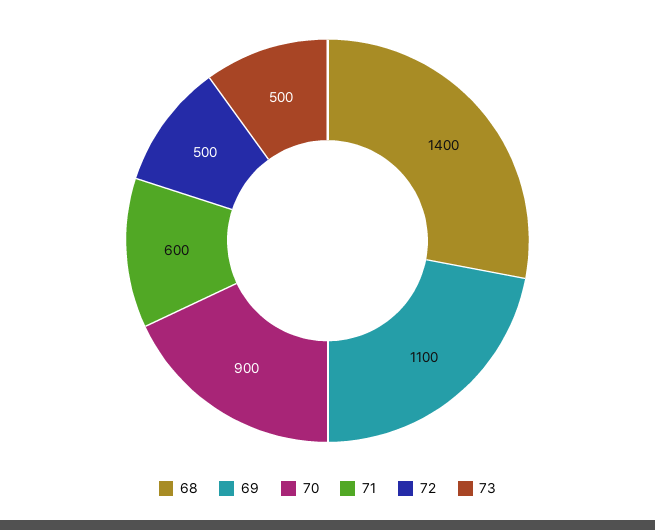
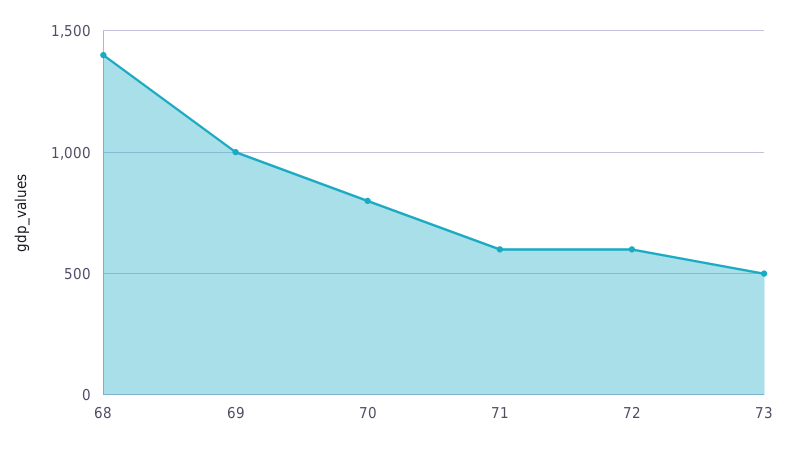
  {
    "68": 1400,
-   "69": 1100,
+   "69": 1000,
-   "70": 900,
+   "70": 800,
    "71": 600,
-   "72": 500,
+   "72": 600,
    "73": 500
  }

